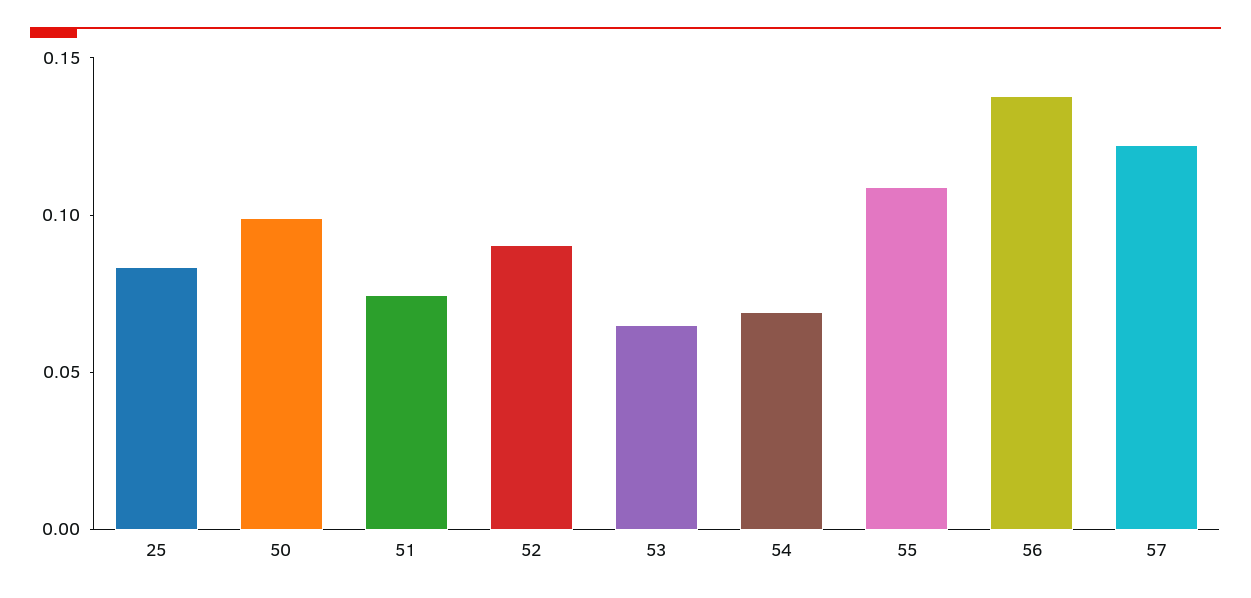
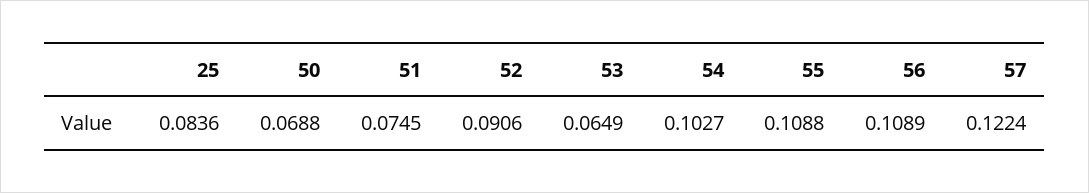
  {
    "25": 0.0836,
-   "50": 0.1,
+   "50": 0.0688,
    "51": 0.0745,
    "52": 0.0906,
    "53": 0.0649,
-   "54": 0.07,
+   "54": 0.1027,
    "55": 0.1088,
-   "56": 0.14,
+   "56": 0.1089,
    "57": 0.1224
  }

